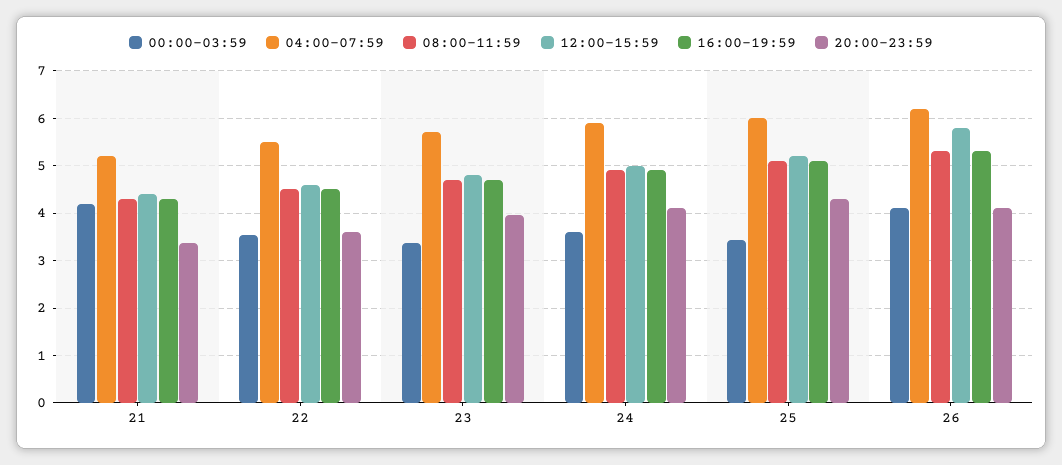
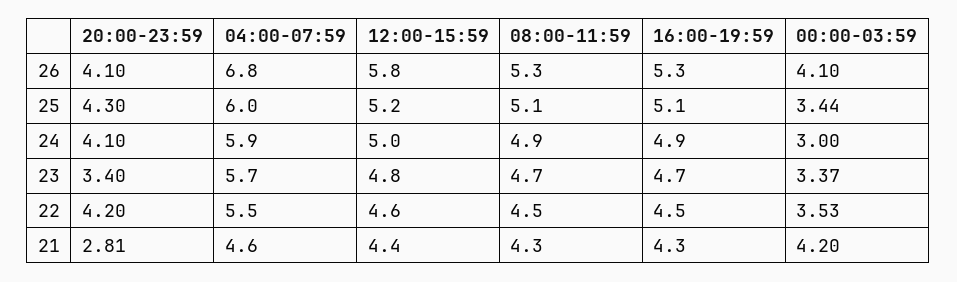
  {
    "00:00-03:59": {
      "21": 4.2,
      "22": 3.53,
      "23": 3.37,
-     "24": 3.6,
+     "24": 3,
      "25": 3.44,
      "26": 4.1
    },
    "04:00-07:59": {
-     "21": 5.2,
+     "21": 4.6,
      "22": 5.5,
      "23": 5.7,
      "24": 5.9,
      "25": 6,
-     "26": 6.2
+     "26": 6.8
    },
    "08:00-11:59": {
      "21": 4.3,
      "22": 4.5,
      "23": 4.7,
      "24": 4.9,
      "25": 5.1,
      "26": 5.3
    },
    "12:00-15:59": {
      "21": 4.4,
      "22": 4.6,
      "23": 4.8,
      "24": 5,
      "25": 5.2,
      "26": 5.8
    },
    "16:00-19:59": {
      "21": 4.3,
      "22": 4.5,
      "23": 4.7,
      "24": 4.9,
      "25": 5.1,
      "26": 5.3
    },
    "20:00-23:59": {
-     "21": 3.4,
+     "21": 2.81,
-     "22": 3.6,
+     "22": 4.2,
-     "23": 4,
+     "23": 3.4,
      "24": 4.1,
      "25": 4.3,
      "26": 4.1
    }
  }

